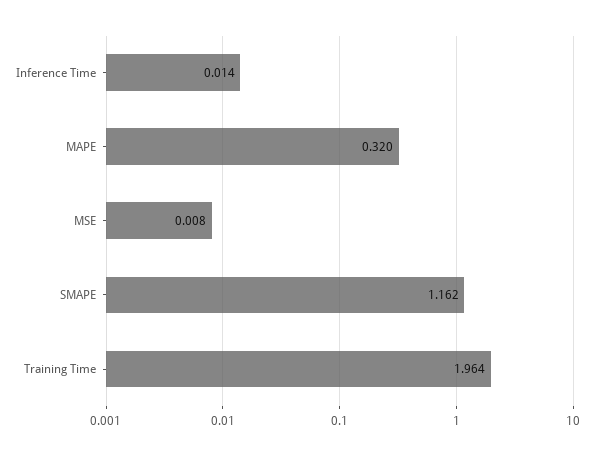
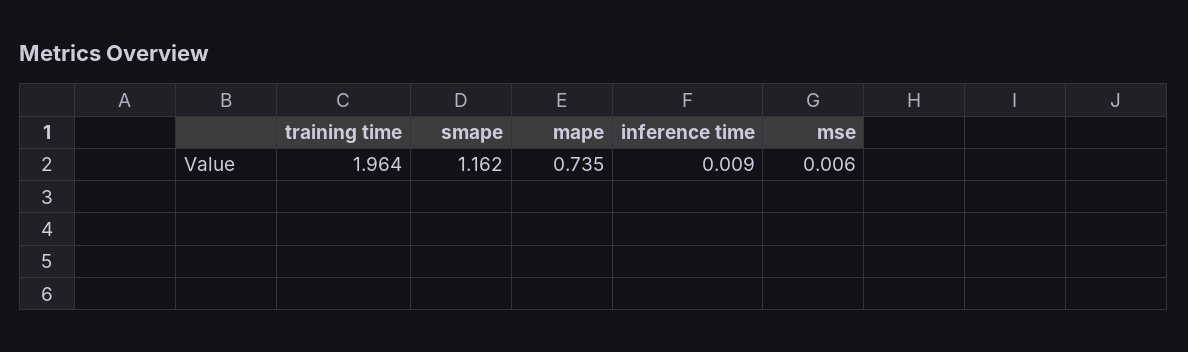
  {
-   "Inference Time": 0.014,
+   "Inference Time": 0.009,
-   "MAPE": 0.32,
+   "MAPE": 0.735,
-   "MSE": 0.008,
+   "MSE": 0.006,
    "SMAPE": 1.162,
    "Training Time": 1.964
  }

